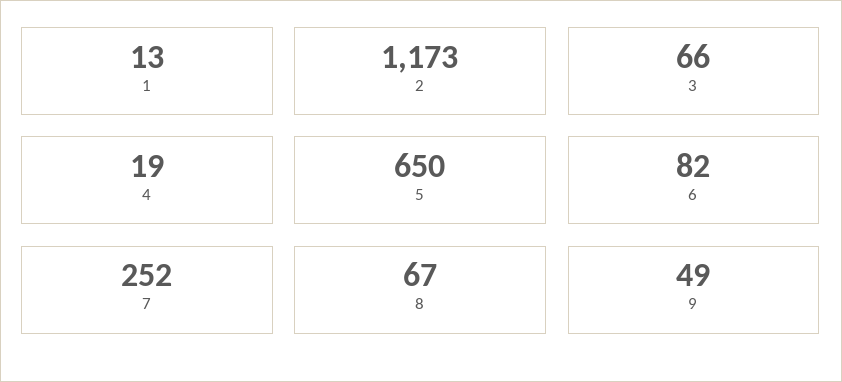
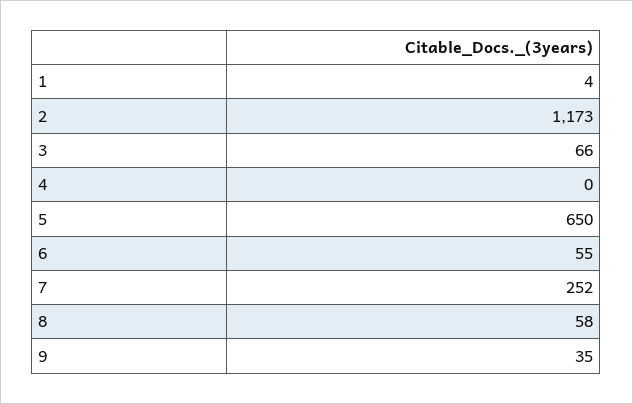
  {
-   "1": 13,
+   "1": 4,
    "2": 1173,
    "3": 66,
-   "4": 19,
+   "4": 0,
    "5": 650,
-   "6": 82,
+   "6": 55,
    "7": 252,
-   "8": 67,
+   "8": 58,
-   "9": 49
+   "9": 35
  }

